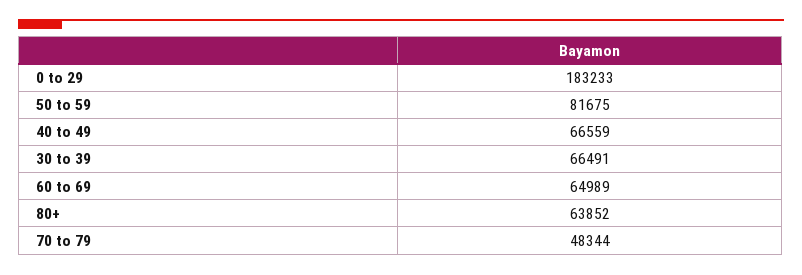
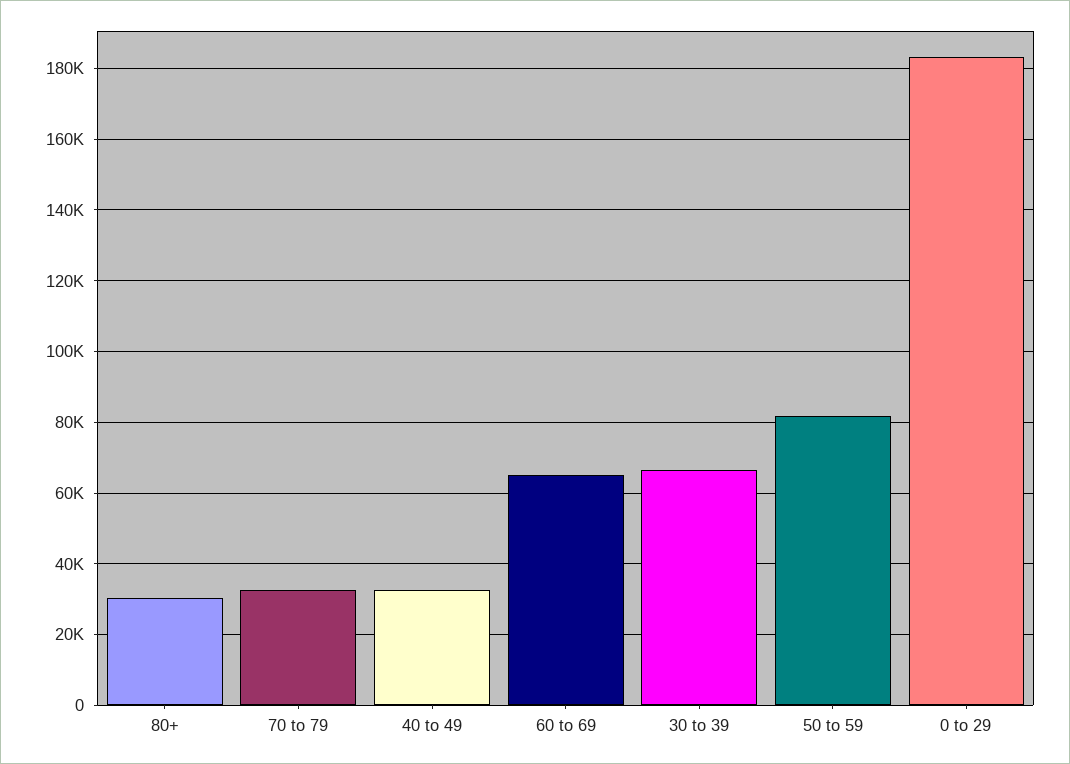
  {
    "0 to 29": 183233,
    "50 to 59": 81675,
-   "40 to 49": 66559,
+   "40 to 49": 32000,
    "30 to 39": 66491,
    "60 to 69": 64989,
-   "80+": 63852,
+   "80+": 30000,
-   "70 to 79": 48344
+   "70 to 79": 32000
  }

